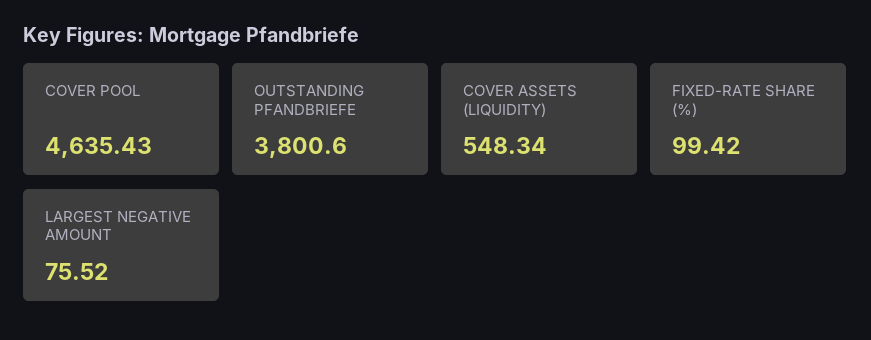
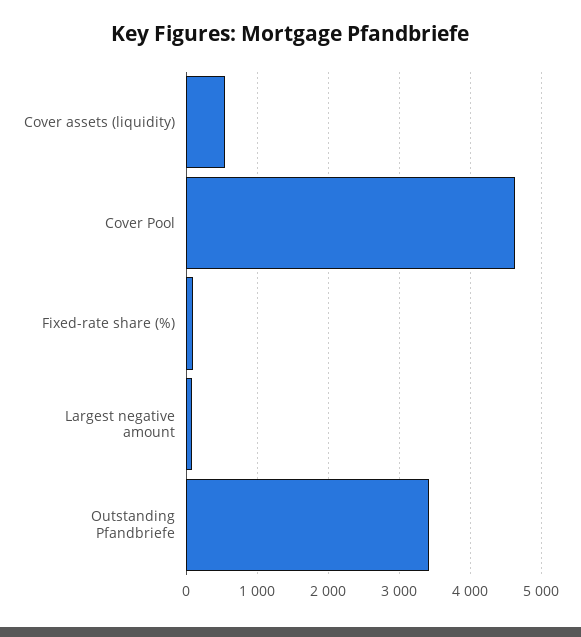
  {
    "COVER POOL": 4635.43,
-   "OUTSTANDING PFANDBRIEFE": 3800.6,
+   "OUTSTANDING PFANDBRIEFE": 3400,
    "COVER ASSETS (LIQUIDITY)": 548.34,
    "FIXED-RATE SHARE (%)": 99.42,
    "LARGEST NEGATIVE AMOUNT": 75.52
  }

